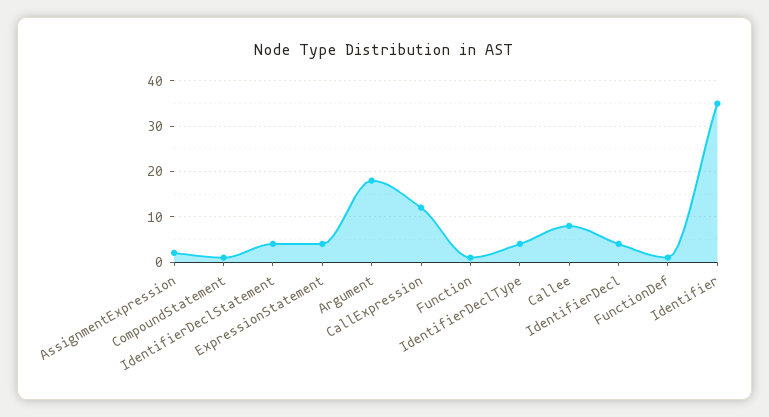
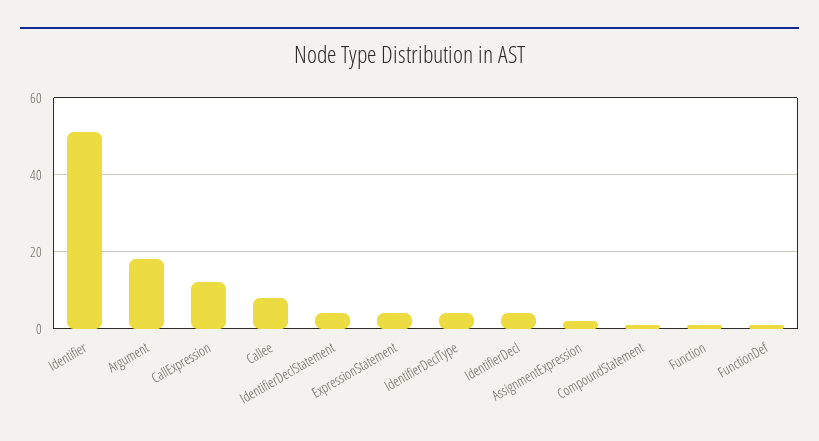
  {
    "AssignmentExpression": 0,
    "CompoundStatement": 0,
    "IdentifierDeclStatement": 5,
    "ExpressionStatement": 5,
    "Argument": 20,
    "CallExpression": 10,
    "Function": 0,
    "IdentifierDeclType": 5,
    "Callee": 10,
    "IdentifierDecl": 5,
    "FunctionDef": 0,
-   "Identifier": 35
+   "Identifier": 50
  }

